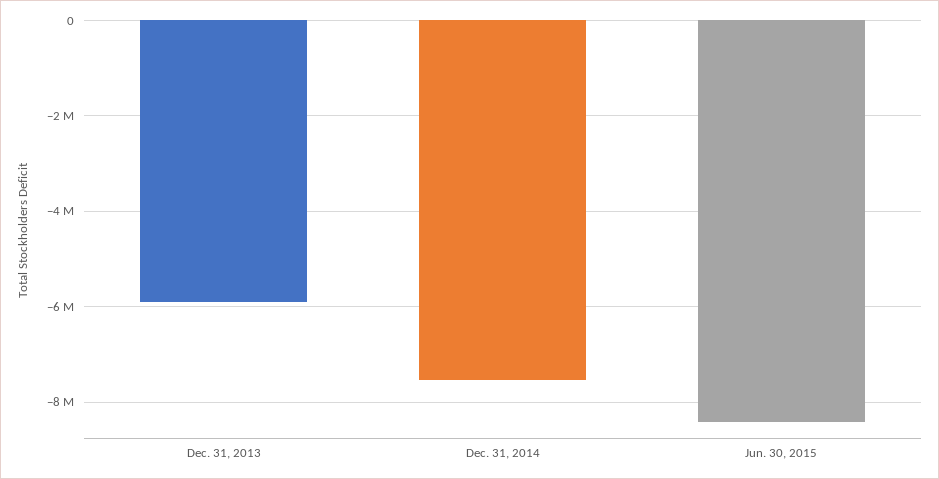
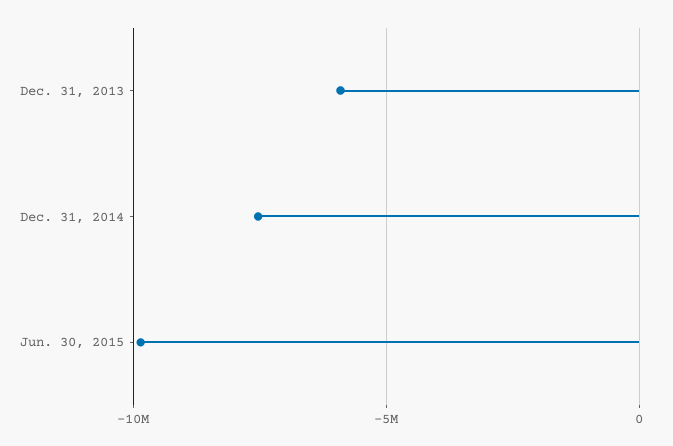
  {
    "Dec. 31, 2013": -6000000,
    "Dec. 31, 2014": -7600000,
-   "Jun. 30, 2015": -8400000
+   "Jun. 30, 2015": -10000000
  }

